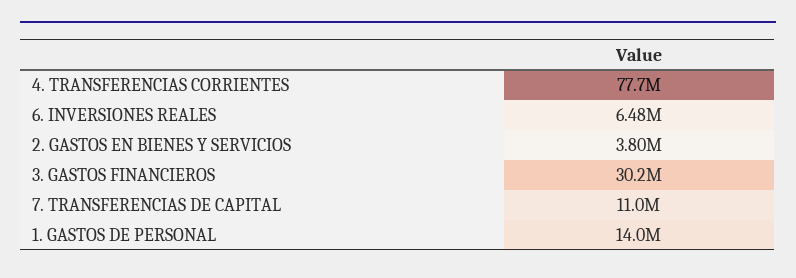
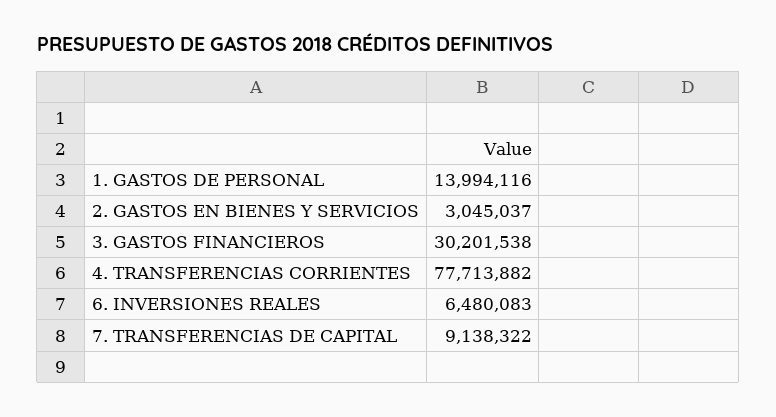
  {
    "4. TRANSFERENCIAS CORRIENTES": 77713882,
    "6. INVERSIONES REALES": 6480083,
-   "2. GASTOS EN BIENES Y SERVICIOS": 3800000,
+   "2. GASTOS EN BIENES Y SERVICIOS": 3045037,
    "3. GASTOS FINANCIEROS": 30201538,
-   "7. TRANSFERENCIAS DE CAPITAL": 11000000,
+   "7. TRANSFERENCIAS DE CAPITAL": 9138322,
    "1. GASTOS DE PERSONAL": 13994116
  }

